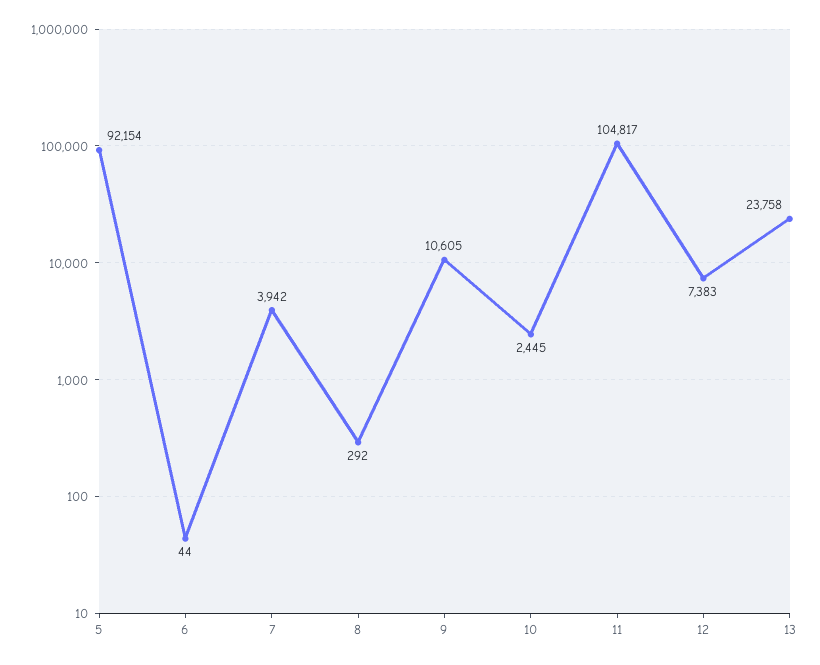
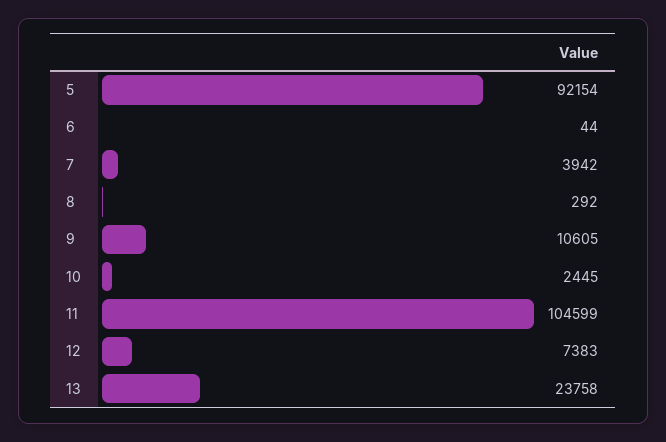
  {
    "5": 92154,
    "6": 44,
    "7": 3942,
    "8": 292,
    "9": 10605,
    "10": 2445,
-   "11": 104817,
+   "11": 104599,
    "12": 7383,
    "13": 23758
  }

